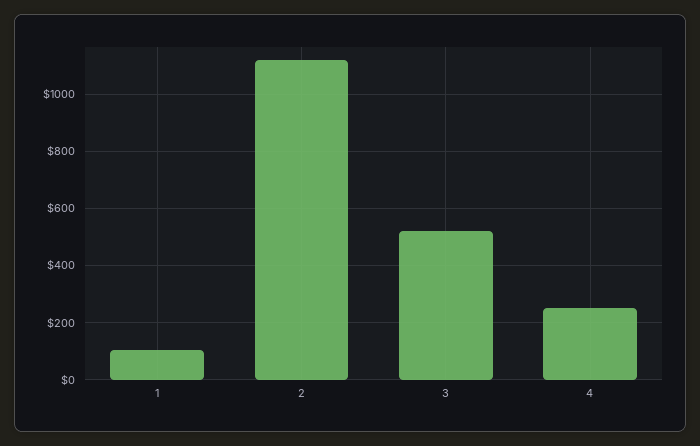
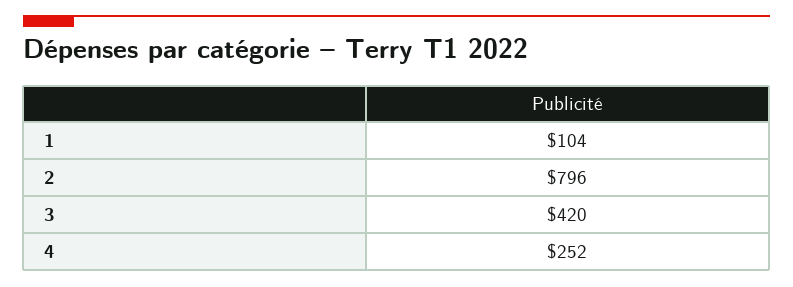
  {
    "1": 104,
-   "2": 1125,
+   "2": 796,
-   "3": 525,
+   "3": 420,
    "4": 252
  }

